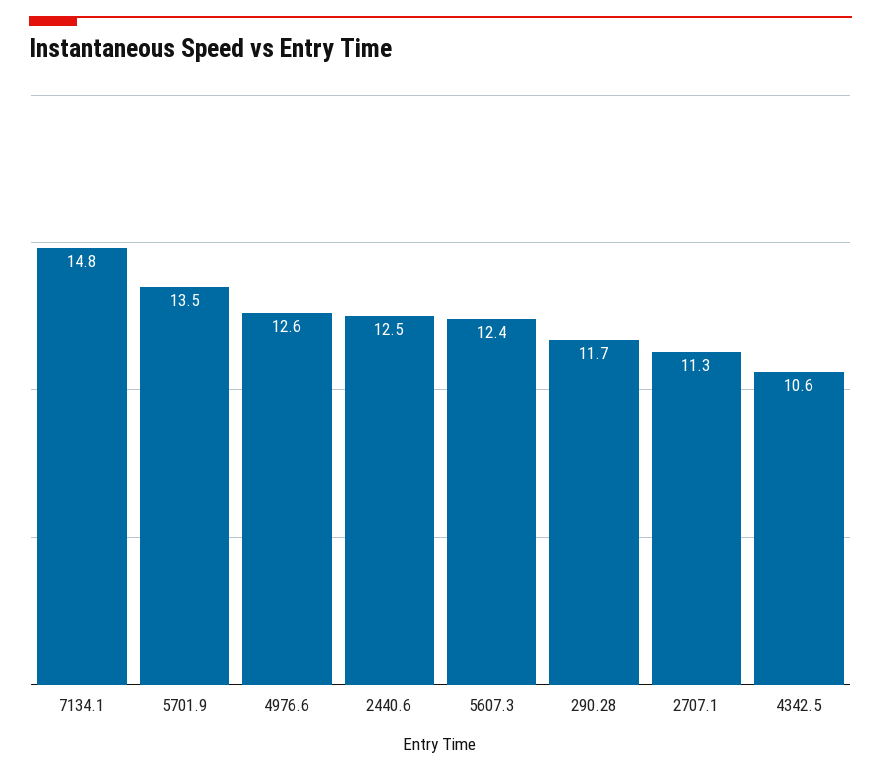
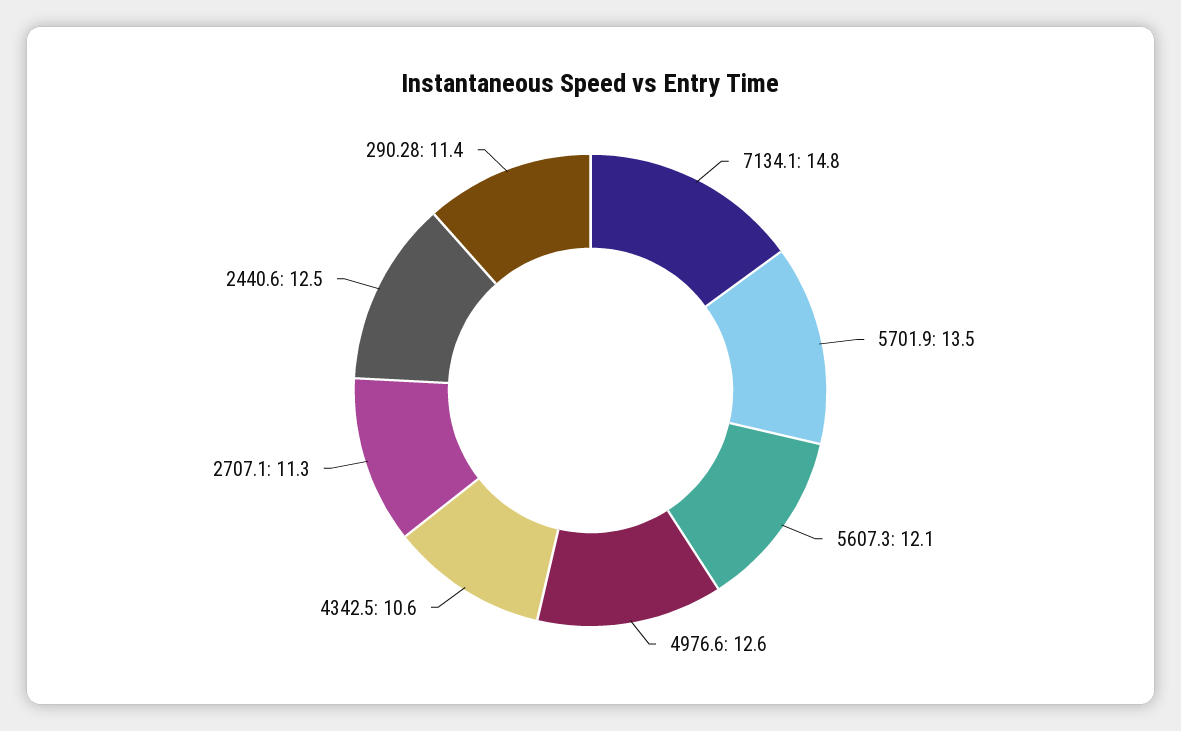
  {
    "7134.1": 14.8,
    "5701.9": 13.5,
    "4976.6": 12.6,
    "2440.6": 12.5,
-   "5607.3": 12.4,
+   "5607.3": 12.1,
-   "290.28": 11.7,
+   "290.28": 11.4,
    "2707.1": 11.3,
    "4342.5": 10.6
  }

